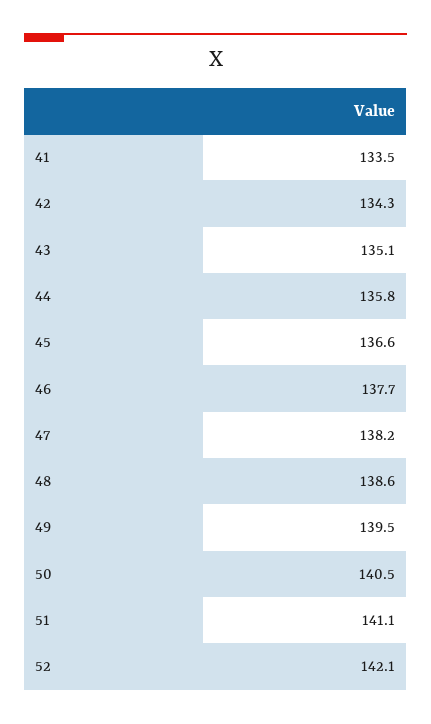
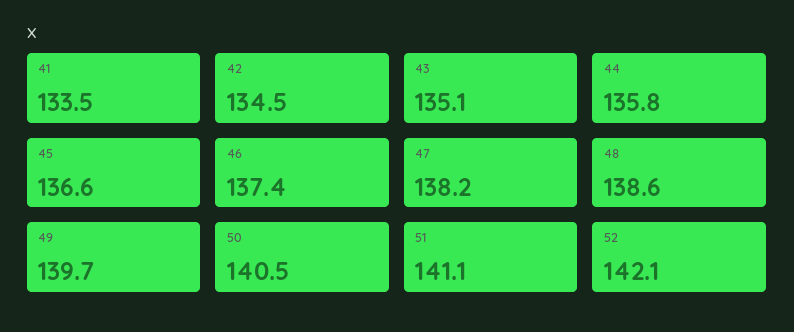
  {
    "41": 133.5,
-   "42": 134.3,
+   "42": 134.5,
    "43": 135.1,
    "44": 135.8,
    "45": 136.6,
-   "46": 137.7,
+   "46": 137.4,
    "47": 138.2,
    "48": 138.6,
-   "49": 139.5,
+   "49": 139.7,
    "50": 140.5,
    "51": 141.1,
    "52": 142.1
  }

